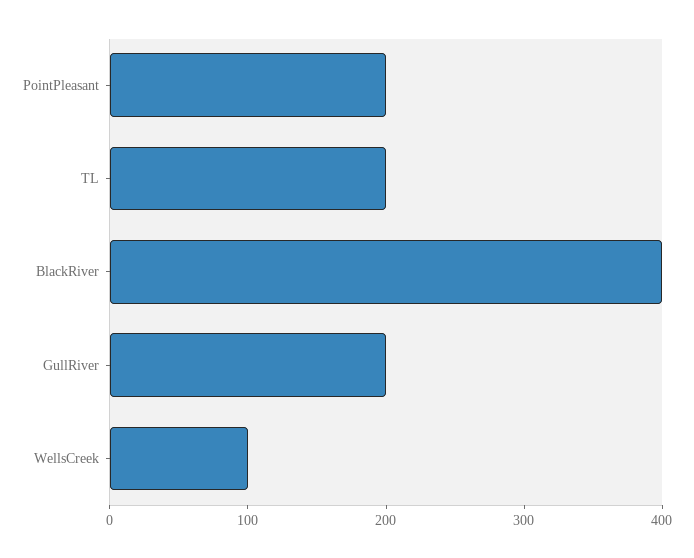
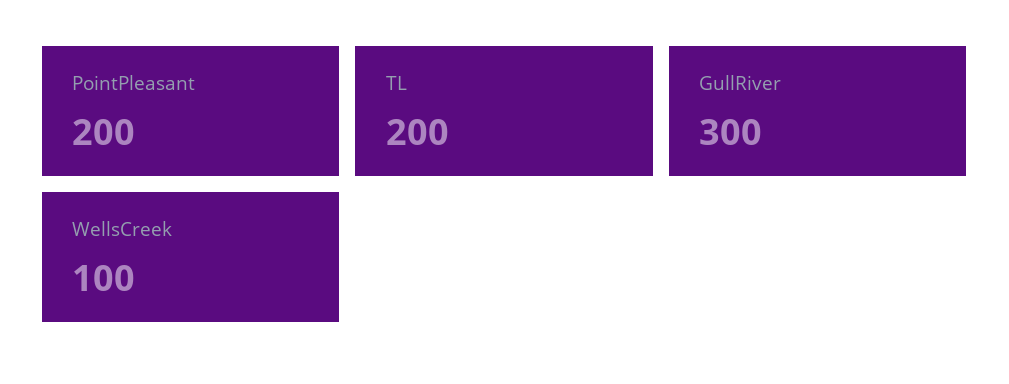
  {
    "PointPleasant": 200,
    "TL": 200,
-   "BlackRiver": 400,
-   "GullRiver": 200,
+   "GullRiver": 300,
    "WellsCreek": 100
  }

